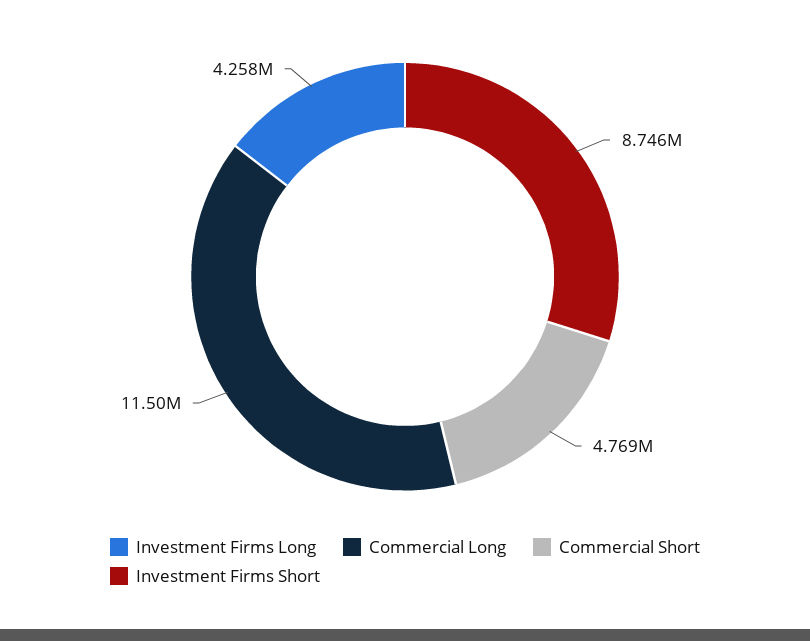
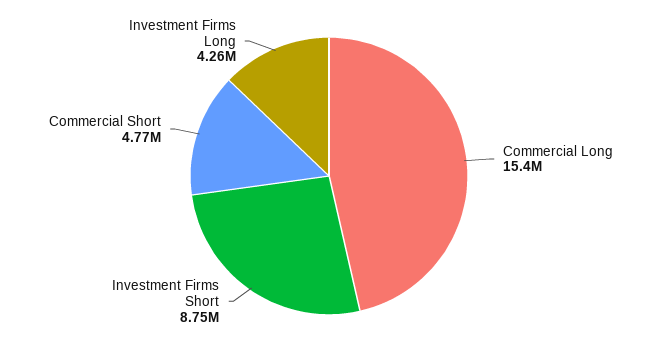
  {
    "Investment Firms Long": 4258000,
-   "Commercial Long": 11500000,
+   "Commercial Long": 15400000,
    "Commercial Short": 4769000,
    "Investment Firms Short": 8746000
  }

